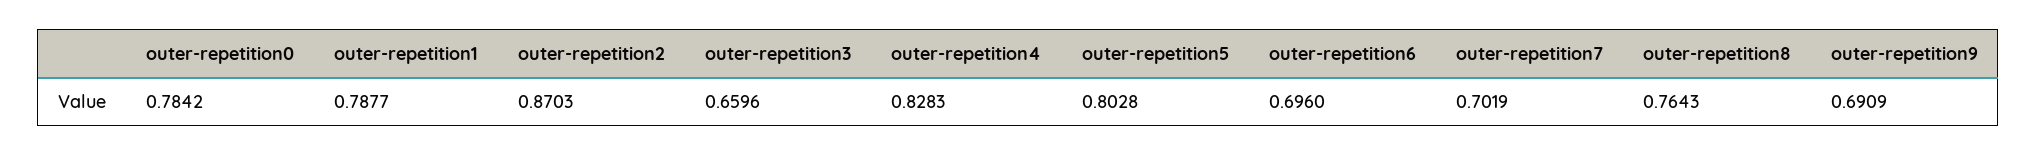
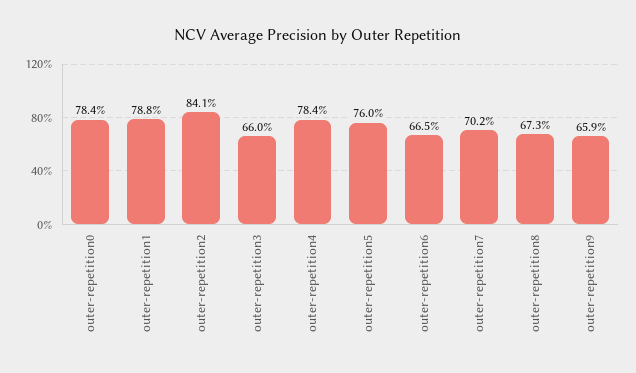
  {
    "outer-repetition0": 0.7842,
    "outer-repetition1": 0.7877,
-   "outer-repetition2": 0.8703,
+   "outer-repetition2": 0.841,
    "outer-repetition3": 0.6596,
-   "outer-repetition4": 0.8283,
+   "outer-repetition4": 0.784,
-   "outer-repetition5": 0.8028,
+   "outer-repetition5": 0.76,
-   "outer-repetition6": 0.696,
+   "outer-repetition6": 0.665,
    "outer-repetition7": 0.7019,
-   "outer-repetition8": 0.7643,
+   "outer-repetition8": 0.673,
-   "outer-repetition9": 0.6909
+   "outer-repetition9": 0.659
  }

